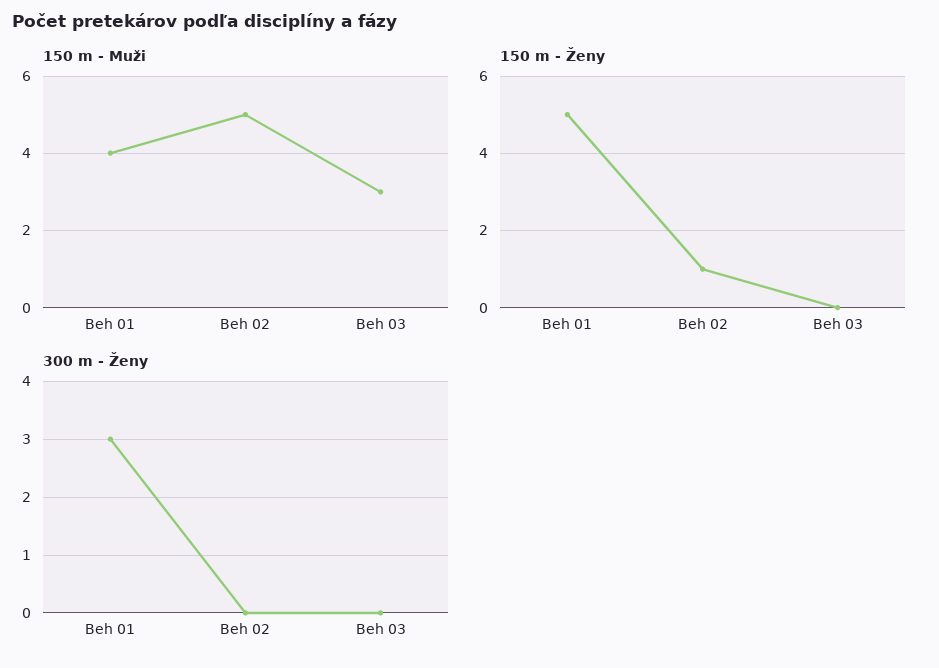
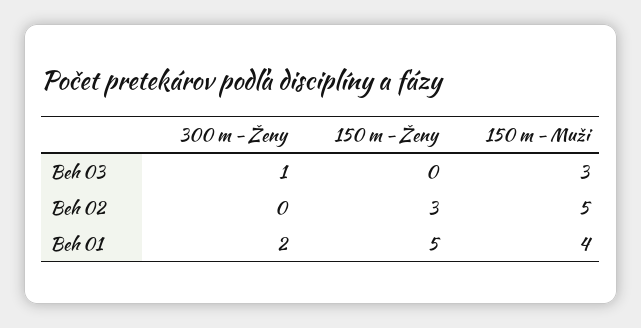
  {
    "150 m - Muži": {
      "Beh 01": 4,
      "Beh 02": 5,
      "Beh 03": 3
    },
    "150 m - Ženy": {
      "Beh 01": 5,
-     "Beh 02": 1,
+     "Beh 02": 3,
      "Beh 03": 0
    },
    "300 m - Ženy": {
-     "Beh 01": 3,
+     "Beh 01": 2,
      "Beh 02": 0,
-     "Beh 03": 0
+     "Beh 03": 1
    }
  }

